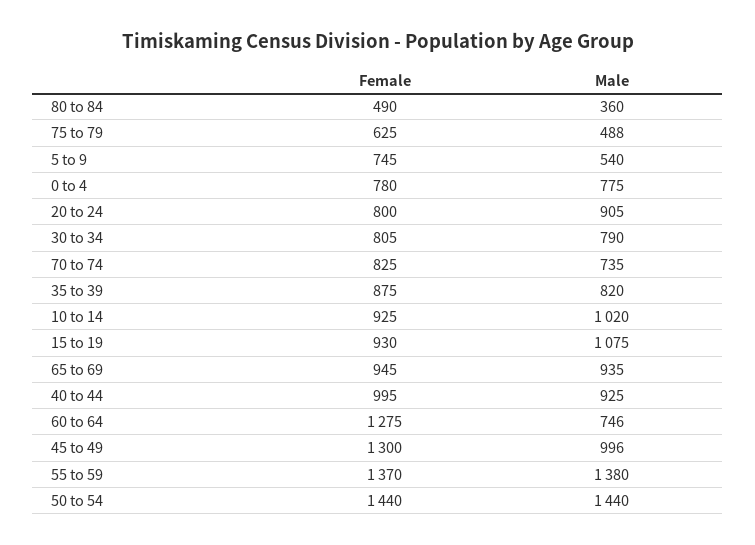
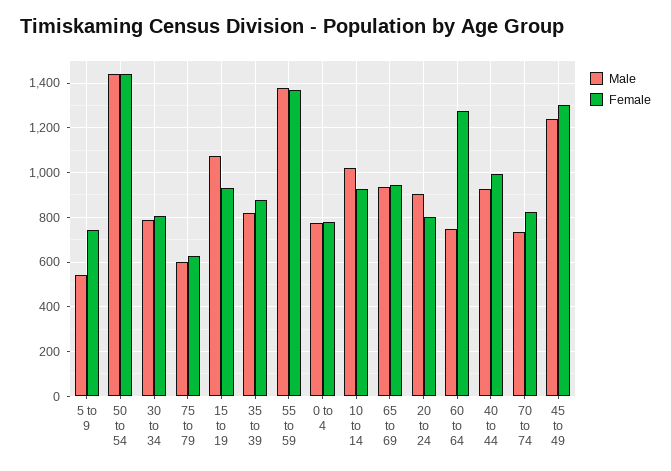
  {
    "Female": {
-     "80 to 84": 490,
      "75 to 79": 625,
      "5 to 9": 745,
      "0 to 4": 780,
      "20 to 24": 800,
      "30 to 34": 805,
      "70 to 74": 825,
      "35 to 39": 875,
      "10 to 14": 925,
      "15 to 19": 930,
      "65 to 69": 945,
      "40 to 44": 995,
      "60 to 64": 1275,
      "45 to 49": 1300,
      "55 to 59": 1370,
      "50 to 54": 1440
    },
    "Male": {
-     "80 to 84": 360,
-     "75 to 79": 488,
+     "75 to 79": 600,
      "5 to 9": 540,
      "0 to 4": 775,
      "20 to 24": 905,
      "30 to 34": 790,
      "70 to 74": 735,
      "35 to 39": 820,
      "10 to 14": 1020,
      "15 to 19": 1075,
      "65 to 69": 935,
      "40 to 44": 925,
      "60 to 64": 746,
-     "45 to 49": 996,
+     "45 to 49": 1250,
      "55 to 59": 1380,
      "50 to 54": 1440
    }
  }

